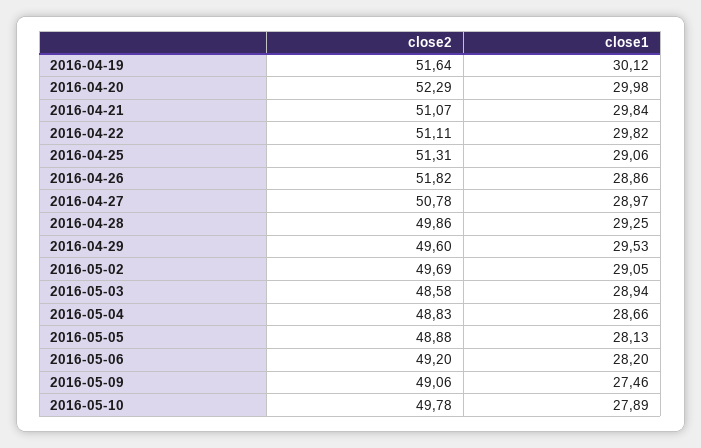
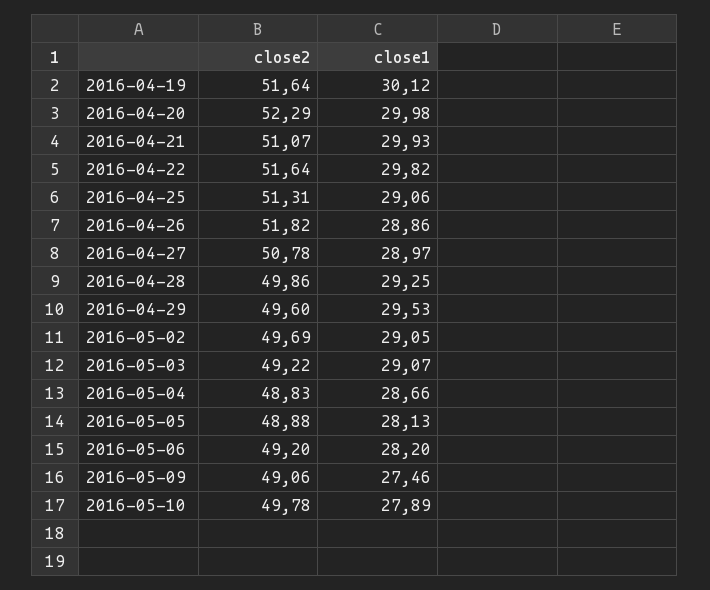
  {
    "close2": {
      "2016-04-19": 51.64,
      "2016-04-20": 52.29,
      "2016-04-21": 51.07,
-     "2016-04-22": 51.11,
+     "2016-04-22": 51.64,
      "2016-04-25": 51.31,
      "2016-04-26": 51.82,
      "2016-04-27": 50.78,
      "2016-04-28": 49.86,
      "2016-04-29": 49.6,
      "2016-05-02": 49.69,
-     "2016-05-03": 48.58,
+     "2016-05-03": 49.22,
      "2016-05-04": 48.83,
      "2016-05-05": 48.88,
      "2016-05-06": 49.2,
      "2016-05-09": 49.06,
      "2016-05-10": 49.78
    },
    "close1": {
      "2016-04-19": 30.12,
      "2016-04-20": 29.98,
-     "2016-04-21": 29.84,
+     "2016-04-21": 29.93,
      "2016-04-22": 29.82,
      "2016-04-25": 29.06,
      "2016-04-26": 28.86,
      "2016-04-27": 28.97,
      "2016-04-28": 29.25,
      "2016-04-29": 29.53,
      "2016-05-02": 29.05,
-     "2016-05-03": 28.94,
+     "2016-05-03": 29.07,
      "2016-05-04": 28.66,
      "2016-05-05": 28.13,
      "2016-05-06": 28.2,
      "2016-05-09": 27.46,
      "2016-05-10": 27.89
    }
  }

